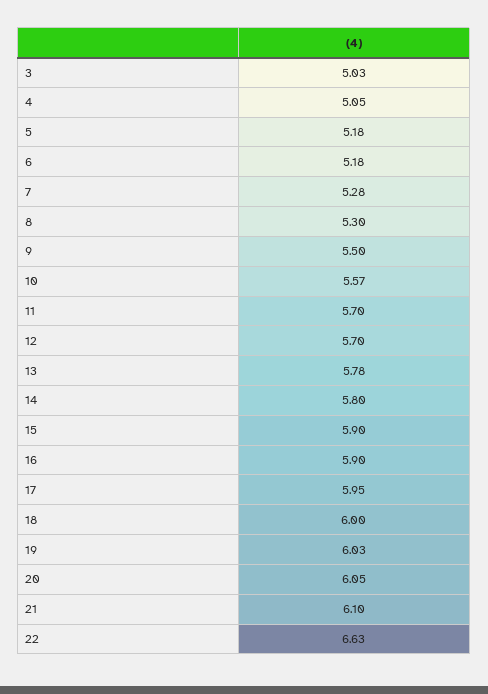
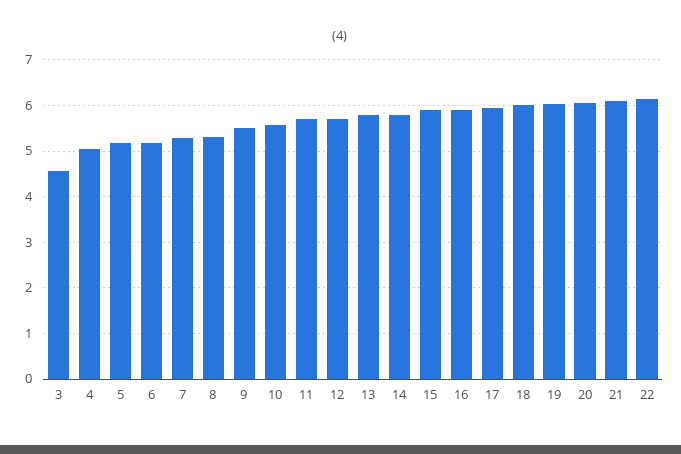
  {
-   "3": 5.03,
+   "3": 4.6,
    "4": 5.05,
    "5": 5.18,
    "6": 5.18,
    "7": 5.28,
    "8": 5.3,
    "9": 5.5,
    "10": 5.57,
    "11": 5.7,
    "12": 5.7,
    "13": 5.78,
    "14": 5.8,
    "15": 5.9,
    "16": 5.9,
    "17": 5.95,
    "18": 6,
    "19": 6.03,
    "20": 6.05,
    "21": 6.1,
-   "22": 6.63
+   "22": 6.2
  }

